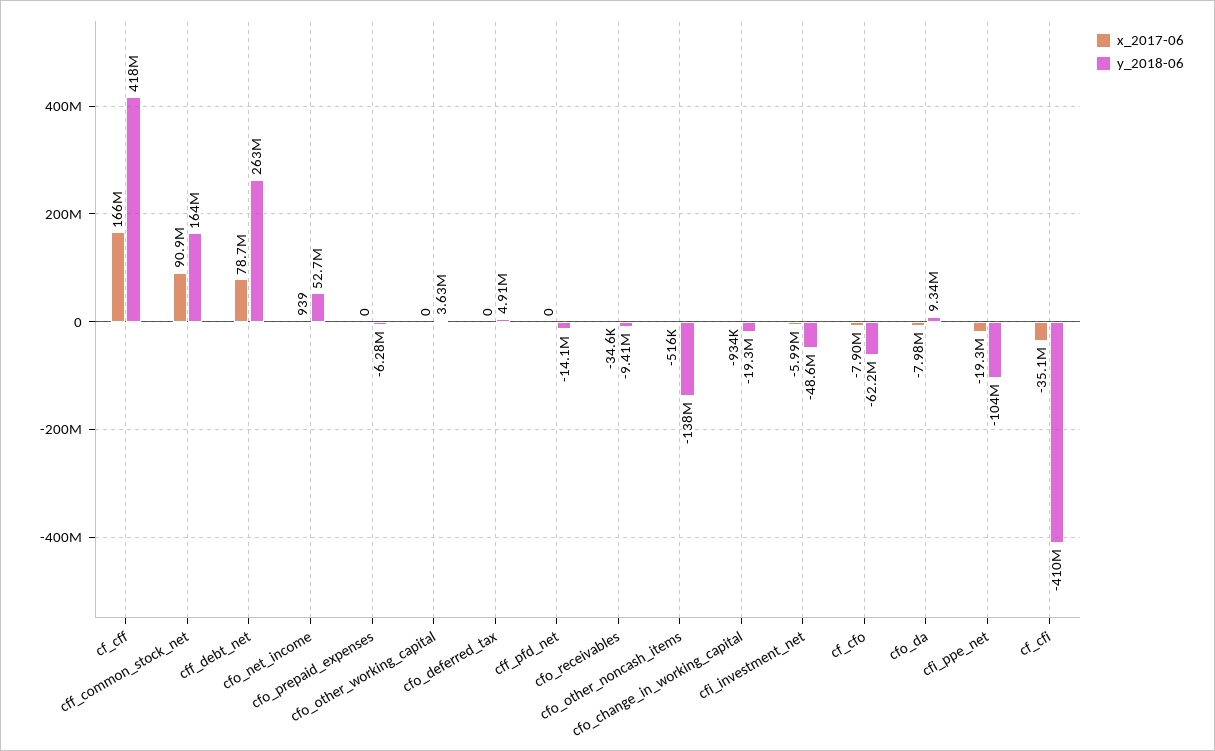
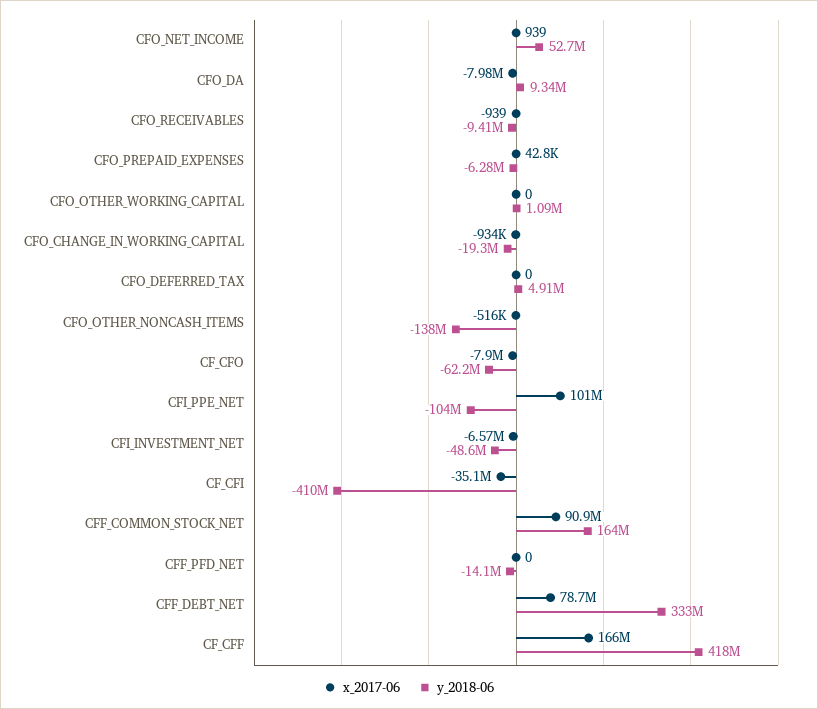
  {
    "x_2017-06": {
      "cf_cff": 166000000,
      "cff_common_stock_net": 90900000,
      "cff_debt_net": 78700000,
      "cfo_net_income": 939,
-     "cfo_prepaid_expenses": 0,
+     "cfo_prepaid_expenses": 42800,
      "cfo_other_working_capital": 0,
      "cfo_deferred_tax": 0,
      "cff_pfd_net": 0,
-     "cfo_receivables": -34600,
+     "cfo_receivables": -939,
      "cfo_other_noncash_items": -516000,
      "cfo_change_in_working_capital": -934000,
-     "cfi_investment_net": -5990000,
+     "cfi_investment_net": -6570000,
      "cf_cfo": -7900000,
      "cfo_da": -7980000,
-     "cfi_ppe_net": -19300000,
+     "cfi_ppe_net": 101000000,
      "cf_cfi": -35100000
    },
    "y_2018-06": {
      "cf_cff": 418000000,
      "cff_common_stock_net": 164000000,
-     "cff_debt_net": 263000000,
+     "cff_debt_net": 333000000,
      "cfo_net_income": 52700000,
      "cfo_prepaid_expenses": -6280000,
-     "cfo_other_working_capital": 3630000,
+     "cfo_other_working_capital": 1090000,
      "cfo_deferred_tax": 4910000,
      "cff_pfd_net": -14100000,
      "cfo_receivables": -9410000,
      "cfo_other_noncash_items": -138000000,
      "cfo_change_in_working_capital": -19300000,
      "cfi_investment_net": -48600000,
      "cf_cfo": -62200000,
      "cfo_da": 9340000,
      "cfi_ppe_net": -104000000,
      "cf_cfi": -410000000
    }
  }

